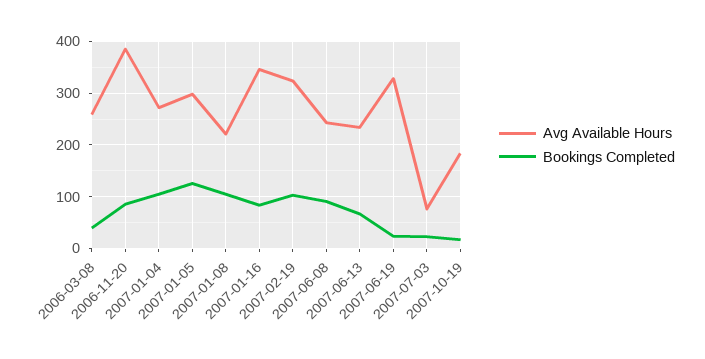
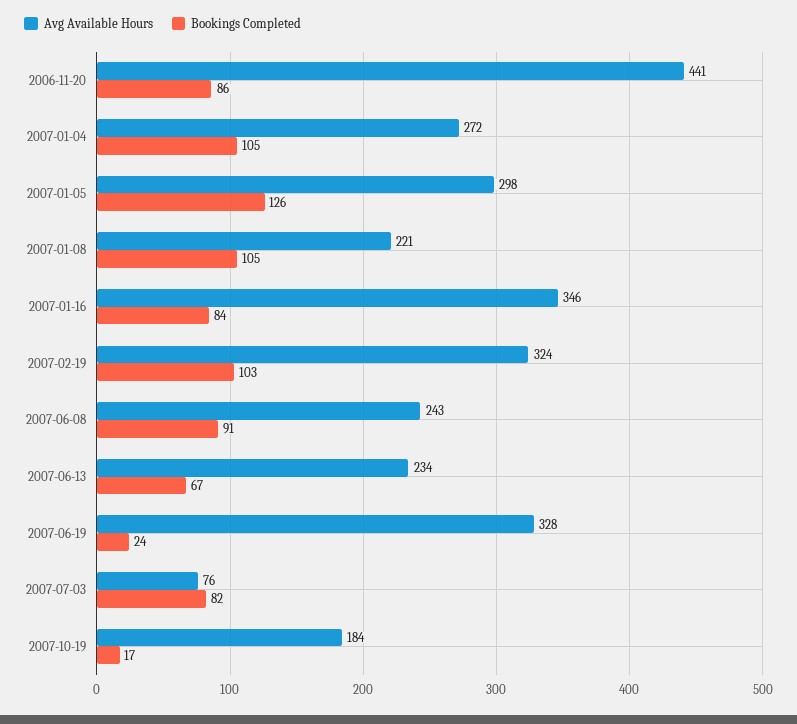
  {
    "Avg Available Hours": {
-     "2006-03-08": 260,
-     "2006-11-20": 380,
+     "2006-11-20": 441,
      "2007-01-04": 272,
      "2007-01-05": 298,
      "2007-01-08": 221,
      "2007-01-16": 346,
      "2007-02-19": 324,
      "2007-06-08": 243,
      "2007-06-13": 234,
      "2007-06-19": 328,
      "2007-07-03": 76,
      "2007-10-19": 184
    },
    "Bookings Completed": {
-     "2006-03-08": 40,
      "2006-11-20": 86,
      "2007-01-04": 105,
      "2007-01-05": 126,
      "2007-01-08": 105,
      "2007-01-16": 84,
      "2007-02-19": 103,
      "2007-06-08": 91,
      "2007-06-13": 67,
      "2007-06-19": 24,
-     "2007-07-03": 20,
+     "2007-07-03": 82,
      "2007-10-19": 17
    }
  }

